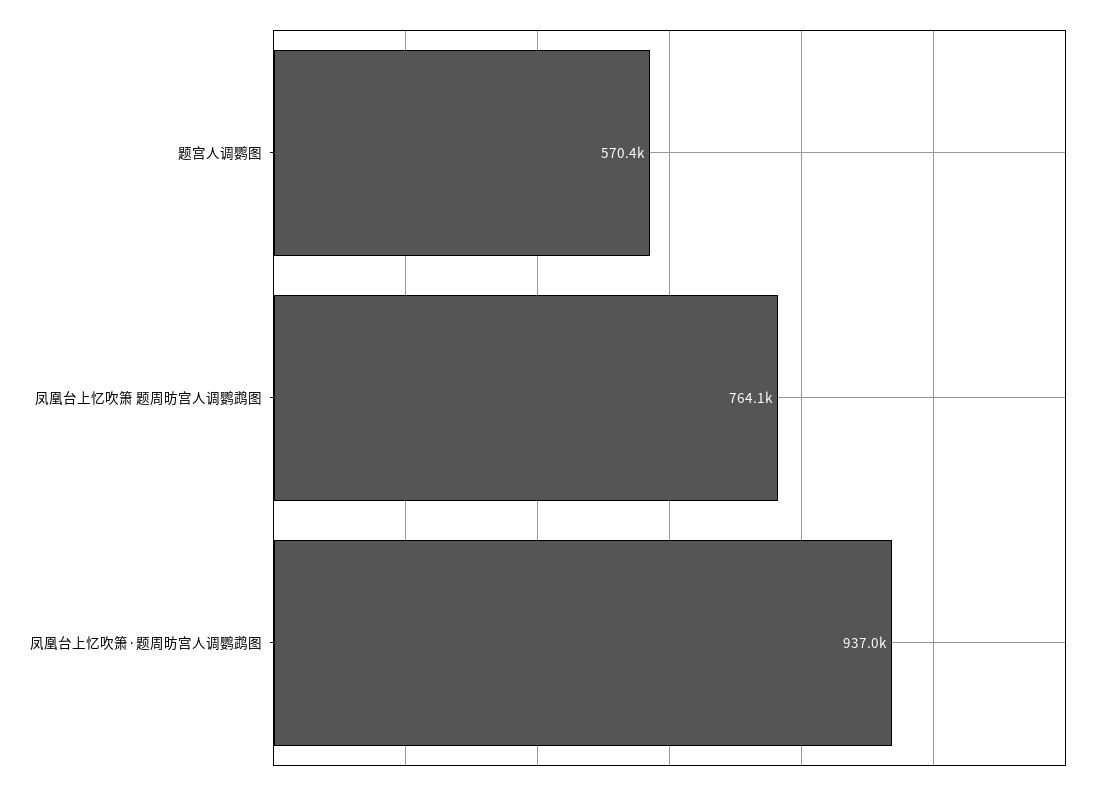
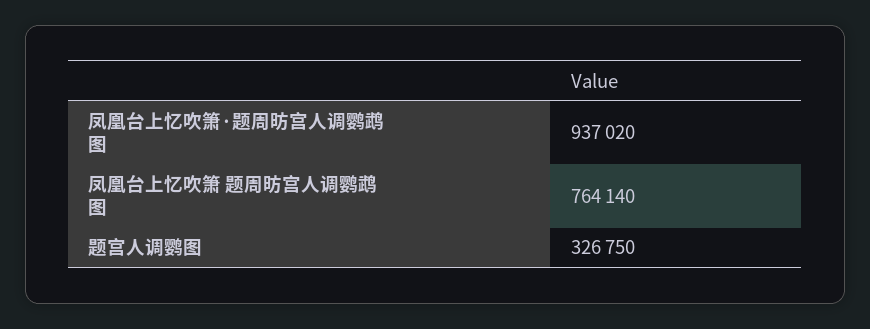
  {
-   "题宫人调鹦图": 570400,
+   "题宫人调鹦图": 326750,
    "凤凰台上忆吹箫 题周昉宫人调鹦鹉图": 764140,
    "凤凰台上忆吹箫·题周昉宫人调鹦鹉图": 937020
  }

